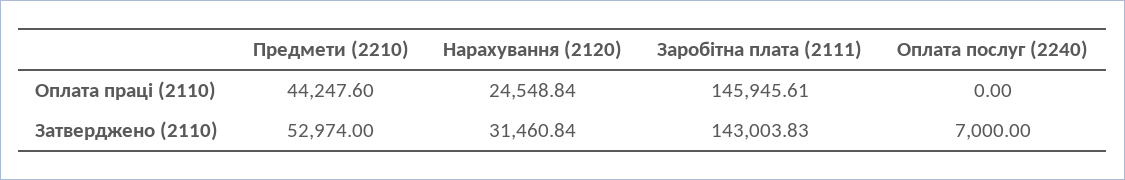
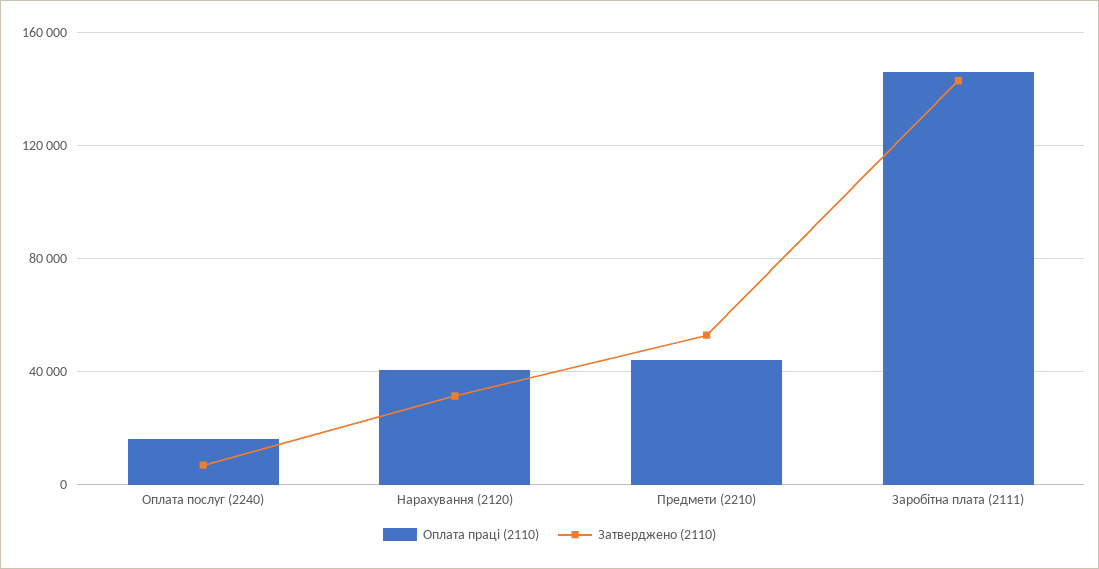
  {
    "Оплата праці (2110)": {
      "Предмети (2210)": 44247.6,
-     "Нарахування (2120)": 24548.84,
+     "Нарахування (2120)": 40000,
      "Заробітна плата (2111)": 145945.61,
-     "Оплата послуг (2240)": 0
+     "Оплата послуг (2240)": 15000
    },
    "Затверджено (2110)": {
      "Предмети (2210)": 52974,
      "Нарахування (2120)": 31460.84,
      "Заробітна плата (2111)": 143003.83,
      "Оплата послуг (2240)": 7000
    }
  }

